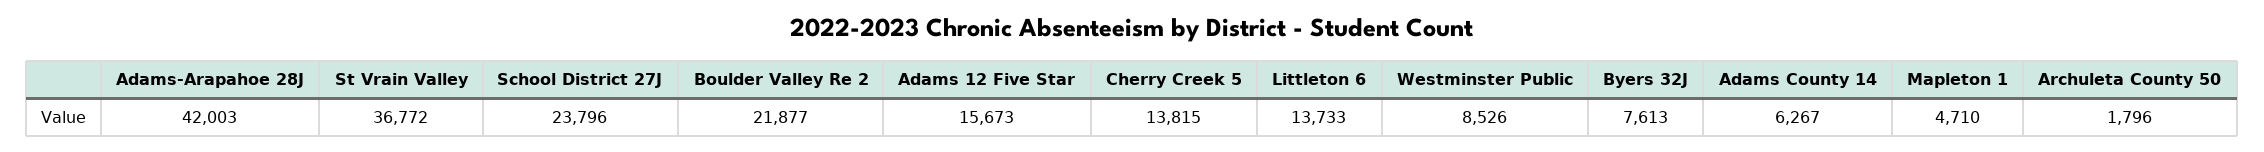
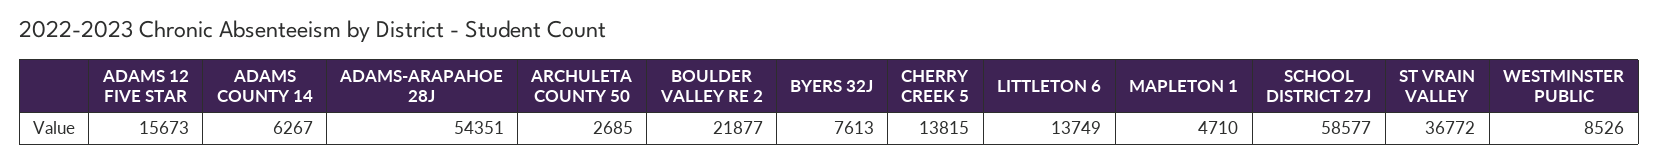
  {
-   "Adams-Arapahoe 28J": 42003,
+   "Adams-Arapahoe 28J": 54351,
    "St Vrain Valley": 36772,
-   "School District 27J": 23796,
+   "School District 27J": 58577,
    "Boulder Valley Re 2": 21877,
    "Adams 12 Five Star": 15673,
    "Cherry Creek 5": 13815,
-   "Littleton 6": 13733,
+   "Littleton 6": 13749,
    "Westminster Public": 8526,
    "Byers 32J": 7613,
    "Adams County 14": 6267,
    "Mapleton 1": 4710,
-   "Archuleta County 50": 1796
+   "Archuleta County 50": 2685
  }

